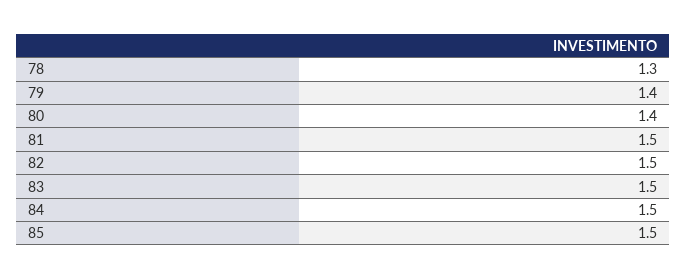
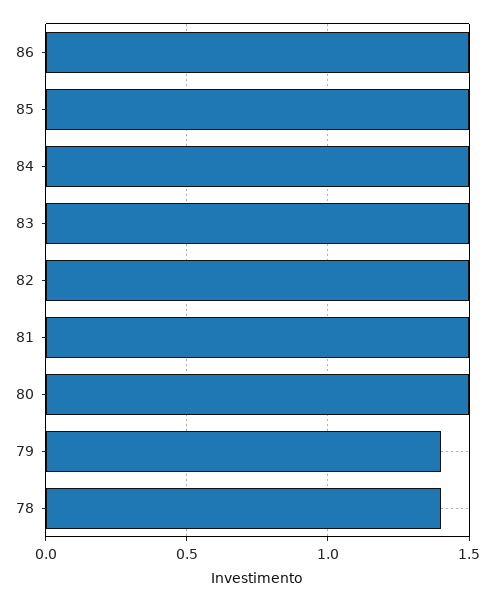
  {
-   "78": 1.3,
+   "78": 1.4,
    "79": 1.4,
-   "80": 1.4,
+   "80": 1.5,
    "81": 1.5,
    "82": 1.5,
    "83": 1.5,
    "84": 1.5,
-   "85": 1.5
+   "85": 1.5,
+   "86": 1.5
  }

